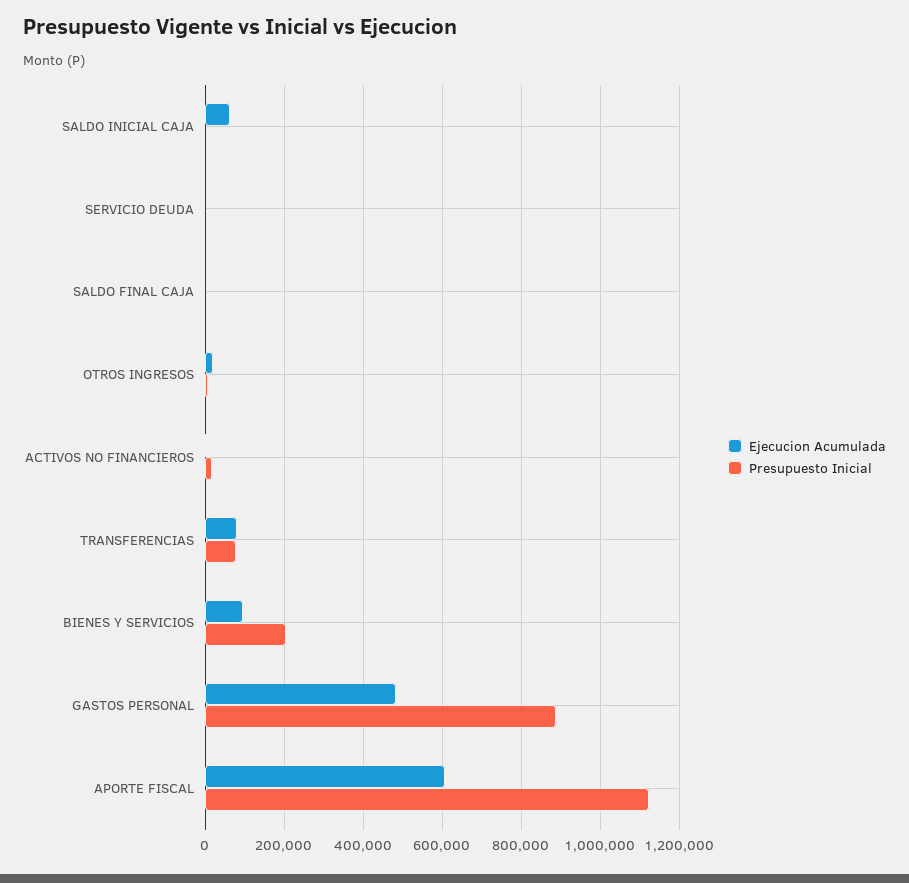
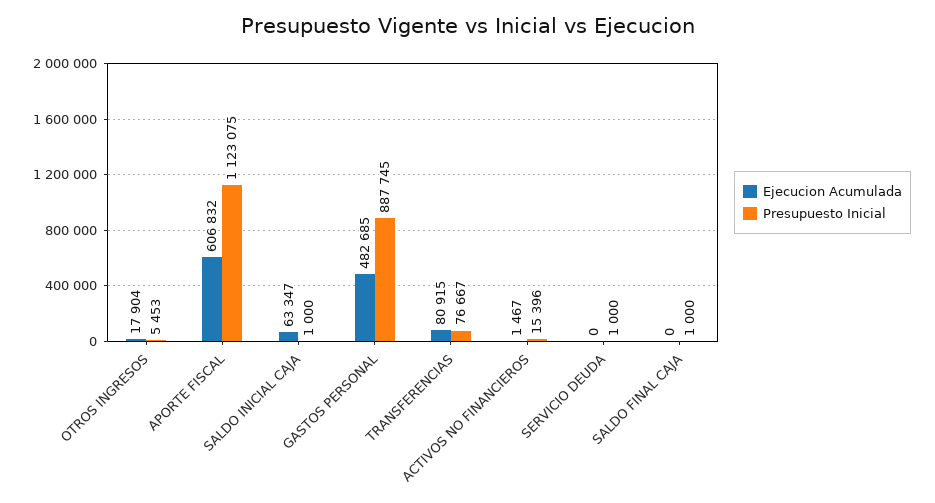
  {
    "Ejecucion Acumulada": {
      "SALDO INICIAL CAJA": 63347,
      "SERVICIO DEUDA": 0,
      "SALDO FINAL CAJA": 0,
      "OTROS INGRESOS": 17904,
      "ACTIVOS NO FINANCIEROS": 1467,
      "TRANSFERENCIAS": 80915,
-     "BIENES Y SERVICIOS": 100000,
      "GASTOS PERSONAL": 482685,
      "APORTE FISCAL": 606832
    },
    "Presupuesto Inicial": {
      "SALDO INICIAL CAJA": 1000,
      "SERVICIO DEUDA": 1000,
      "SALDO FINAL CAJA": 1000,
      "OTROS INGRESOS": 5453,
      "ACTIVOS NO FINANCIEROS": 15396,
      "TRANSFERENCIAS": 76667,
-     "BIENES Y SERVICIOS": 200000,
      "GASTOS PERSONAL": 887745,
      "APORTE FISCAL": 1123075
    }
  }

